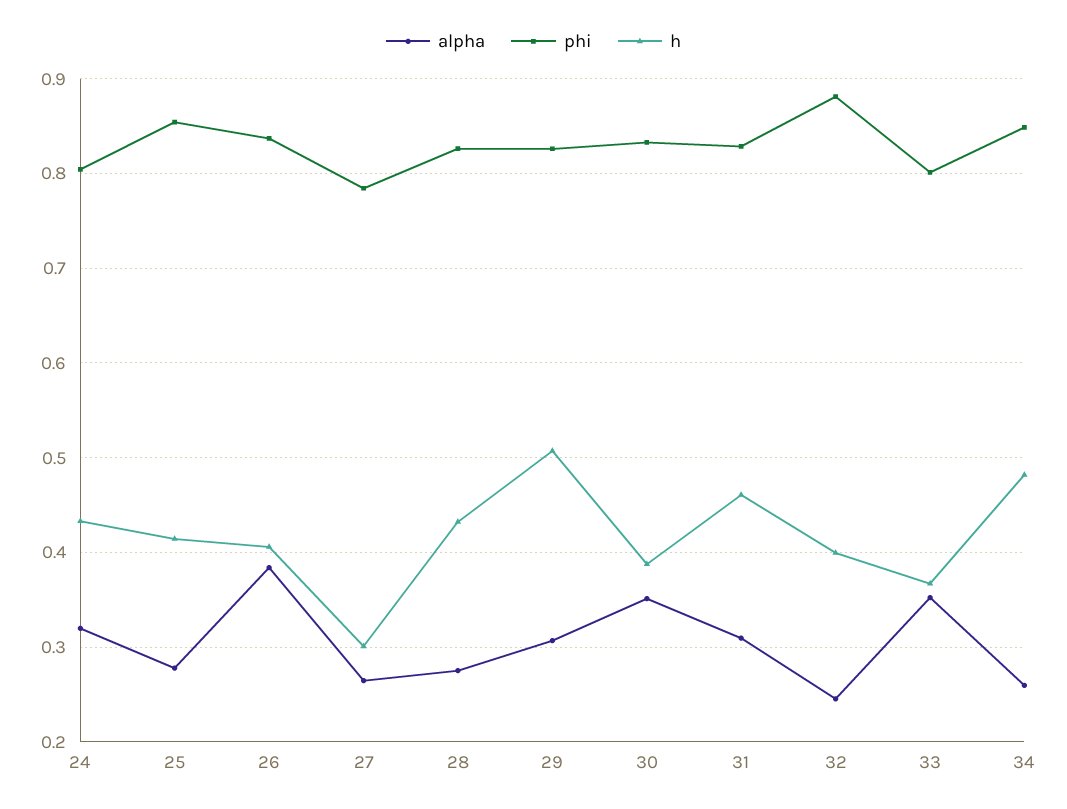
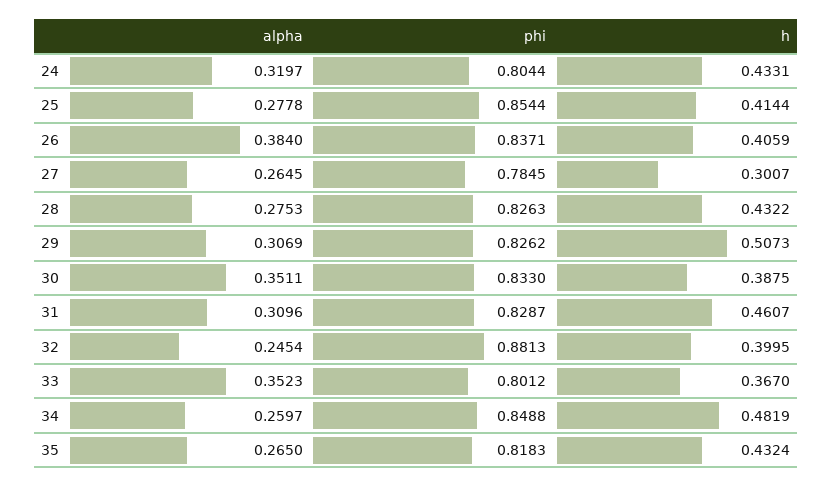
  {
    "alpha": {
      "24": 0.3197,
      "25": 0.2778,
      "26": 0.384,
      "27": 0.2645,
      "28": 0.2753,
      "29": 0.3069,
      "30": 0.3511,
      "31": 0.3096,
      "32": 0.2454,
      "33": 0.3523,
-     "34": 0.2597
+     "34": 0.2597,
+     "35": 0.265
    },
    "phi": {
      "24": 0.8044,
      "25": 0.8544,
      "26": 0.8371,
      "27": 0.7845,
      "28": 0.8263,
      "29": 0.8262,
      "30": 0.833,
      "31": 0.8287,
      "32": 0.8813,
      "33": 0.8012,
-     "34": 0.8488
+     "34": 0.8488,
+     "35": 0.8183
    },
    "h": {
      "24": 0.4331,
      "25": 0.4144,
      "26": 0.4059,
      "27": 0.3007,
      "28": 0.4322,
      "29": 0.5073,
      "30": 0.3875,
      "31": 0.4607,
      "32": 0.3995,
      "33": 0.367,
-     "34": 0.4819
+     "34": 0.4819,
+     "35": 0.4324
    }
  }

